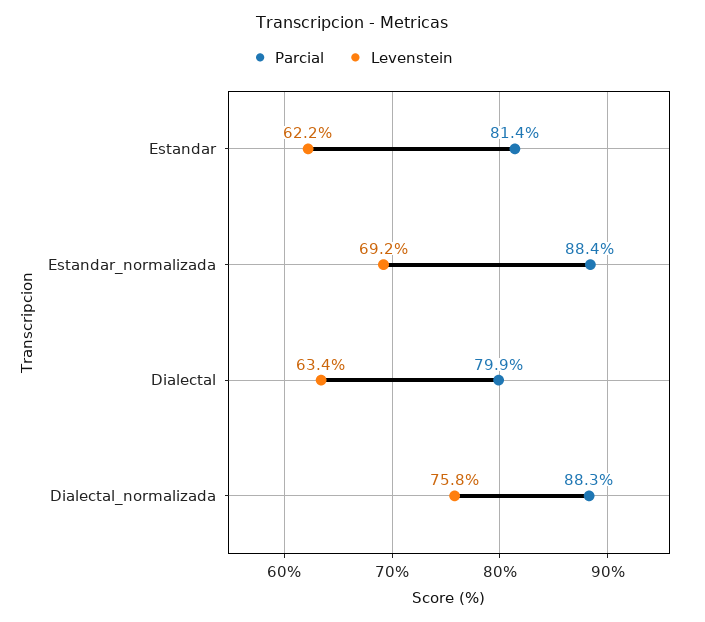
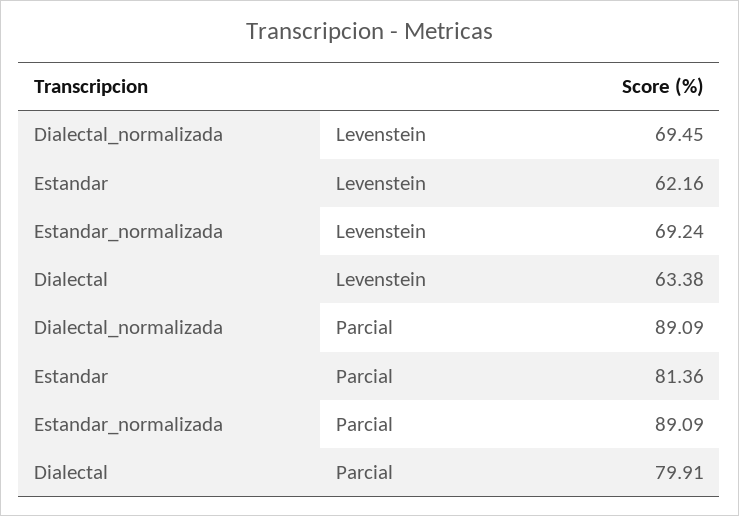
  {
    "Parcial": {
      "Estandar": 81.36,
-     "Estandar_normalizada": 88.4,
+     "Estandar_normalizada": 89.09,
      "Dialectal": 79.91,
-     "Dialectal_normalizada": 88.3
+     "Dialectal_normalizada": 89.09
    },
    "Levenstein": {
      "Estandar": 62.16,
      "Estandar_normalizada": 69.24,
      "Dialectal": 63.38,
-     "Dialectal_normalizada": 75.8
+     "Dialectal_normalizada": 69.45
    }
  }

